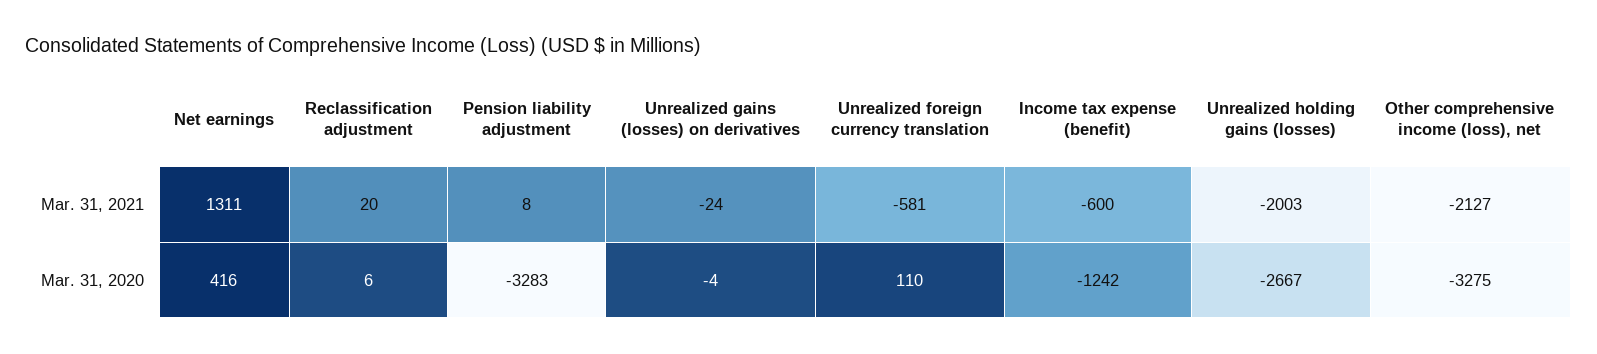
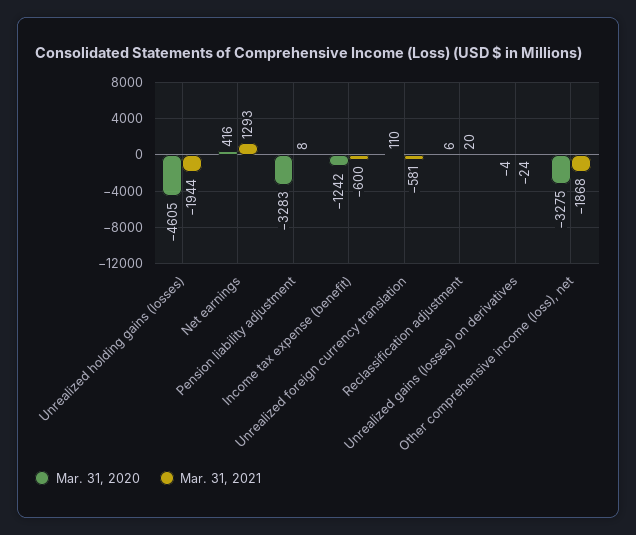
  {
    "Mar. 31, 2021": {
-     "Net earnings": 1311,
+     "Net earnings": 1293,
      "Reclassification adjustment": 20,
      "Pension liability adjustment": 8,
      "Unrealized gains (losses) on derivatives": -24,
      "Unrealized foreign currency translation": -581,
      "Income tax expense (benefit)": -600,
-     "Unrealized holding gains (losses)": -2003,
+     "Unrealized holding gains (losses)": -1944,
-     "Other comprehensive income (loss), net": -2127
+     "Other comprehensive income (loss), net": -1868
    },
    "Mar. 31, 2020": {
      "Net earnings": 416,
      "Reclassification adjustment": 6,
      "Pension liability adjustment": -3283,
      "Unrealized gains (losses) on derivatives": -4,
      "Unrealized foreign currency translation": 110,
      "Income tax expense (benefit)": -1242,
-     "Unrealized holding gains (losses)": -2667,
+     "Unrealized holding gains (losses)": -4605,
      "Other comprehensive income (loss), net": -3275
    }
  }

